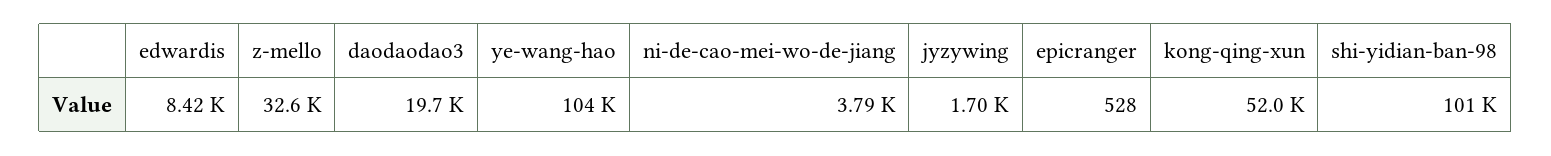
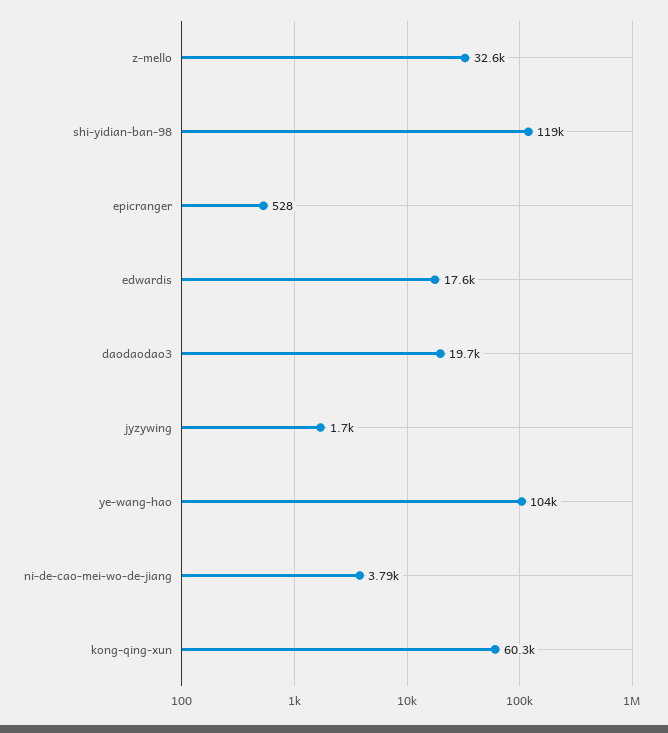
  {
-   "edwardis": 8420,
+   "edwardis": 17600,
    "z-mello": 32600,
    "daodaodao3": 19700,
    "ye-wang-hao": 104000,
    "ni-de-cao-mei-wo-de-jiang": 3790,
    "jyzywing": 1700,
    "epicranger": 528,
-   "kong-qing-xun": 52000,
+   "kong-qing-xun": 60300,
-   "shi-yidian-ban-98": 101000
+   "shi-yidian-ban-98": 119000
  }

